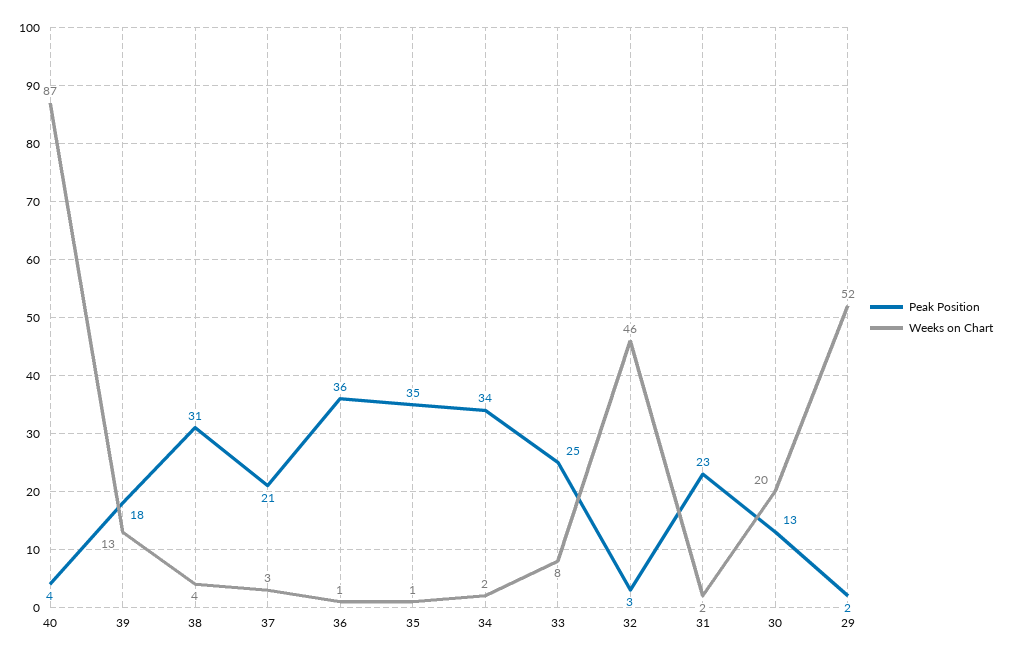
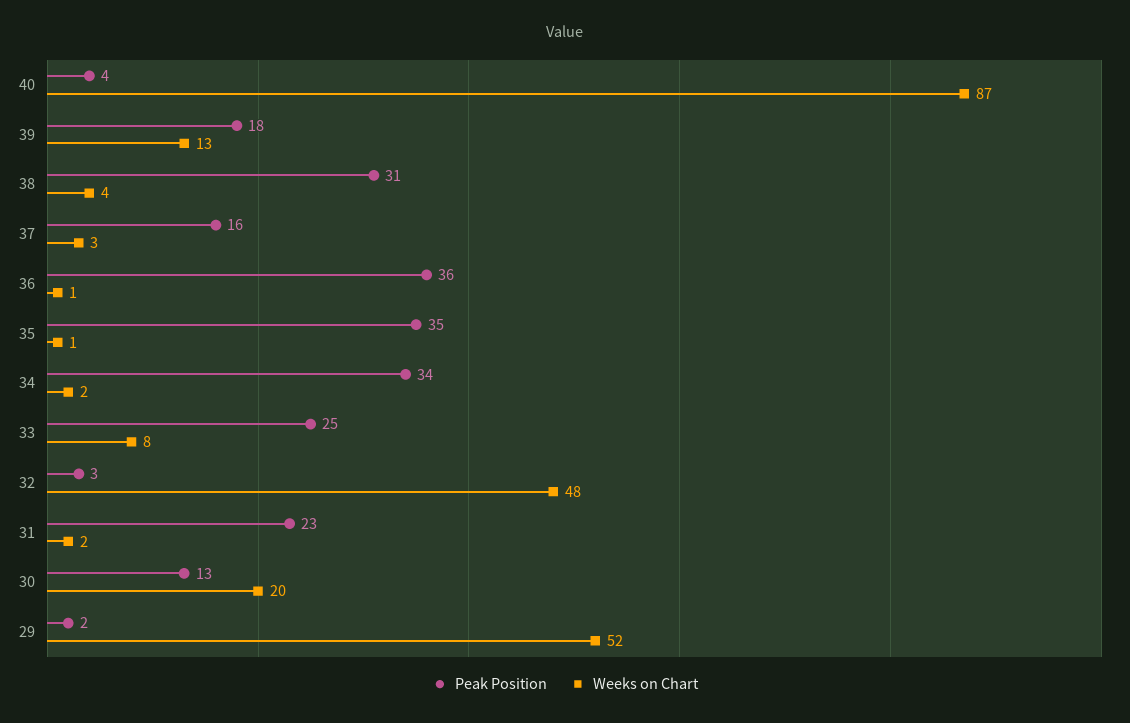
  {
    "Peak Position": {
      "40": 4,
      "39": 18,
      "38": 31,
-     "37": 21,
+     "37": 16,
      "36": 36,
      "35": 35,
      "34": 34,
      "33": 25,
      "32": 3,
      "31": 23,
      "30": 13,
      "29": 2
    },
    "Weeks on Chart": {
      "40": 87,
      "39": 13,
      "38": 4,
      "37": 3,
      "36": 1,
      "35": 1,
      "34": 2,
      "33": 8,
-     "32": 46,
+     "32": 48,
      "31": 2,
      "30": 20,
      "29": 52
    }
  }

